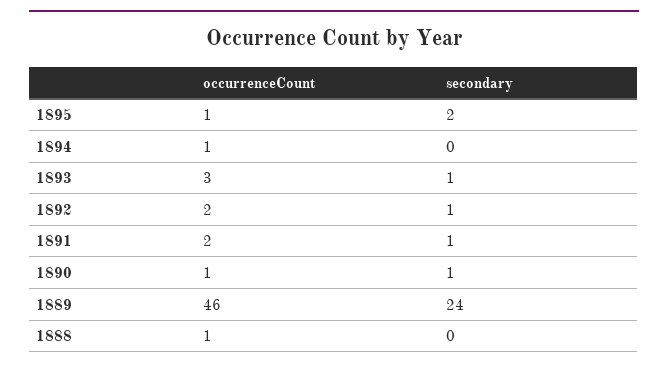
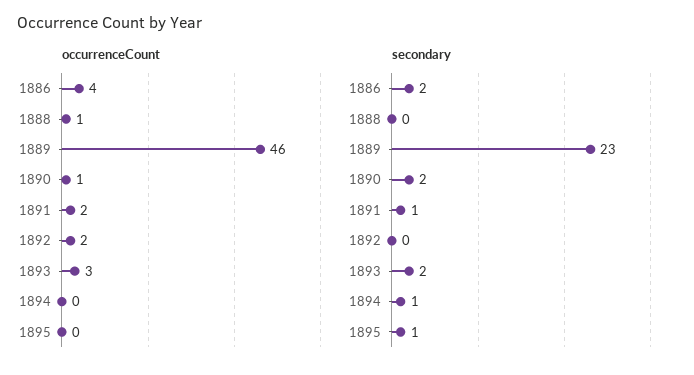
  {
    "occurrenceCount": {
-     "1895": 1,
+     "1895": 0,
-     "1894": 1,
+     "1894": 0,
      "1893": 3,
      "1892": 2,
      "1891": 2,
      "1890": 1,
      "1889": 46,
-     "1888": 1
+     "1888": 1,
+     "1886": 4
    },
    "secondary": {
-     "1895": 2,
+     "1895": 1,
-     "1894": 0,
+     "1894": 1,
-     "1893": 1,
+     "1893": 2,
-     "1892": 1,
+     "1892": 0,
      "1891": 1,
-     "1890": 1,
+     "1890": 2,
-     "1889": 24,
+     "1889": 23,
-     "1888": 0
+     "1888": 0,
+     "1886": 2
    }
  }

